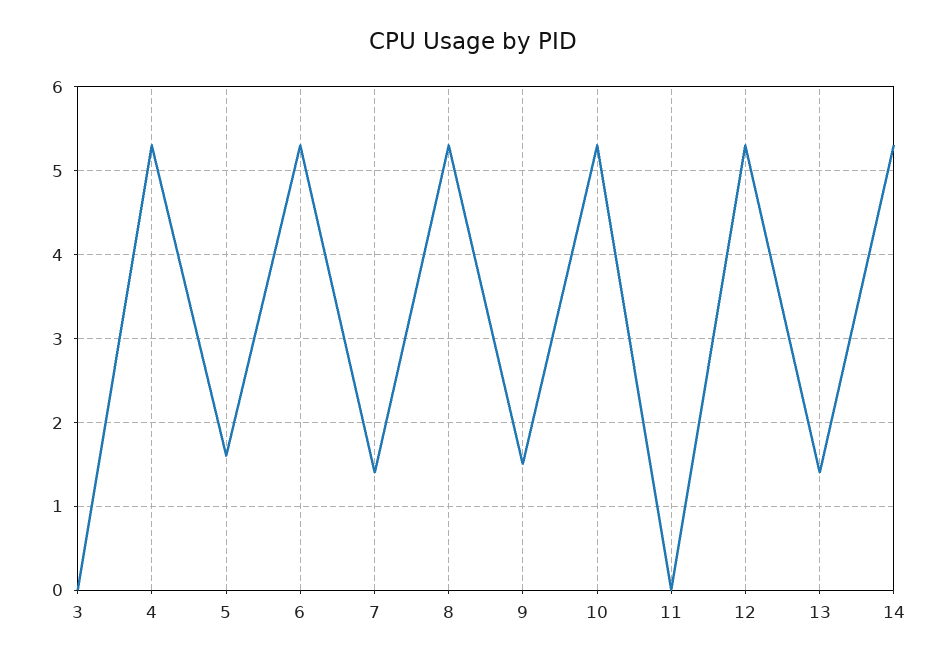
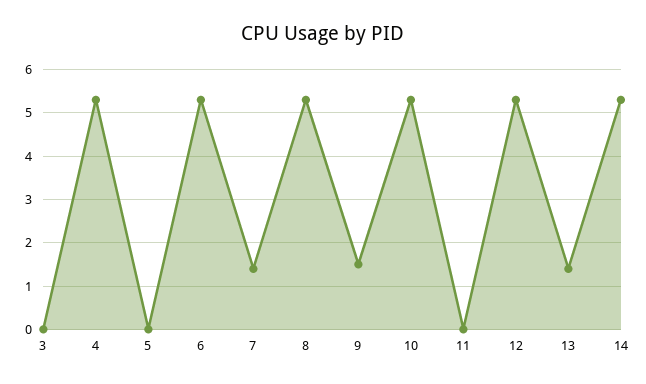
  {
    "3": 0,
    "4": 5.3,
-   "5": 1.6,
+   "5": 0,
    "6": 5.3,
    "7": 1.4,
    "8": 5.3,
    "9": 1.5,
    "10": 5.3,
    "11": 0,
    "12": 5.3,
    "13": 1.4,
    "14": 5.3
  }

